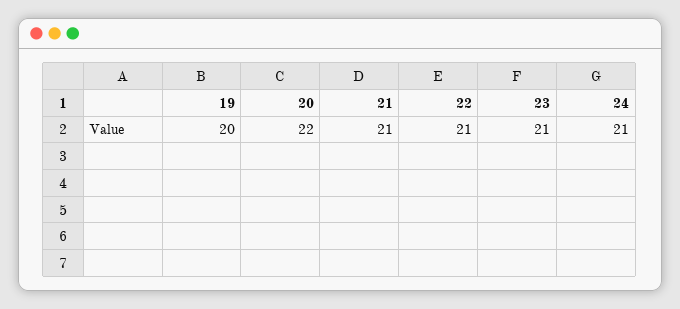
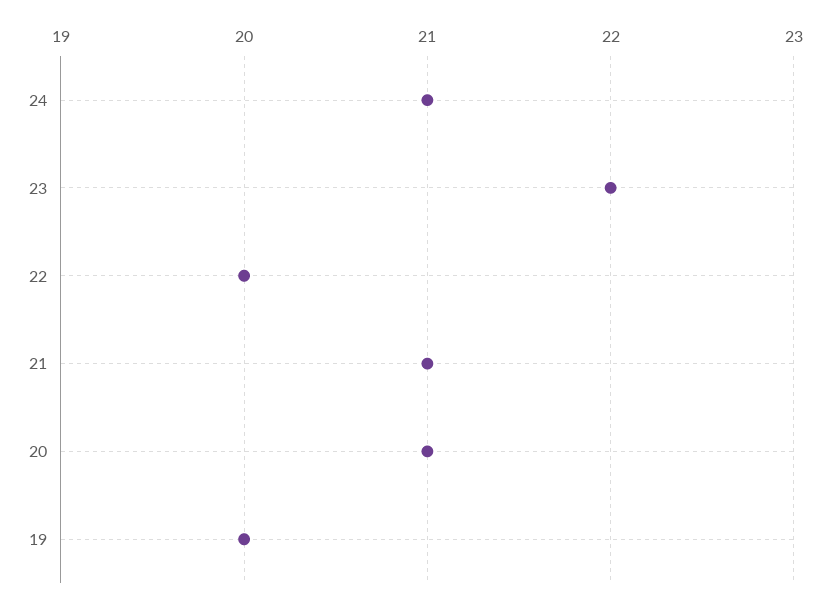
  {
    "19": 20,
-   "20": 22,
+   "20": 21,
    "21": 21,
-   "22": 21,
+   "22": 20,
-   "23": 21,
+   "23": 22,
    "24": 21
  }

